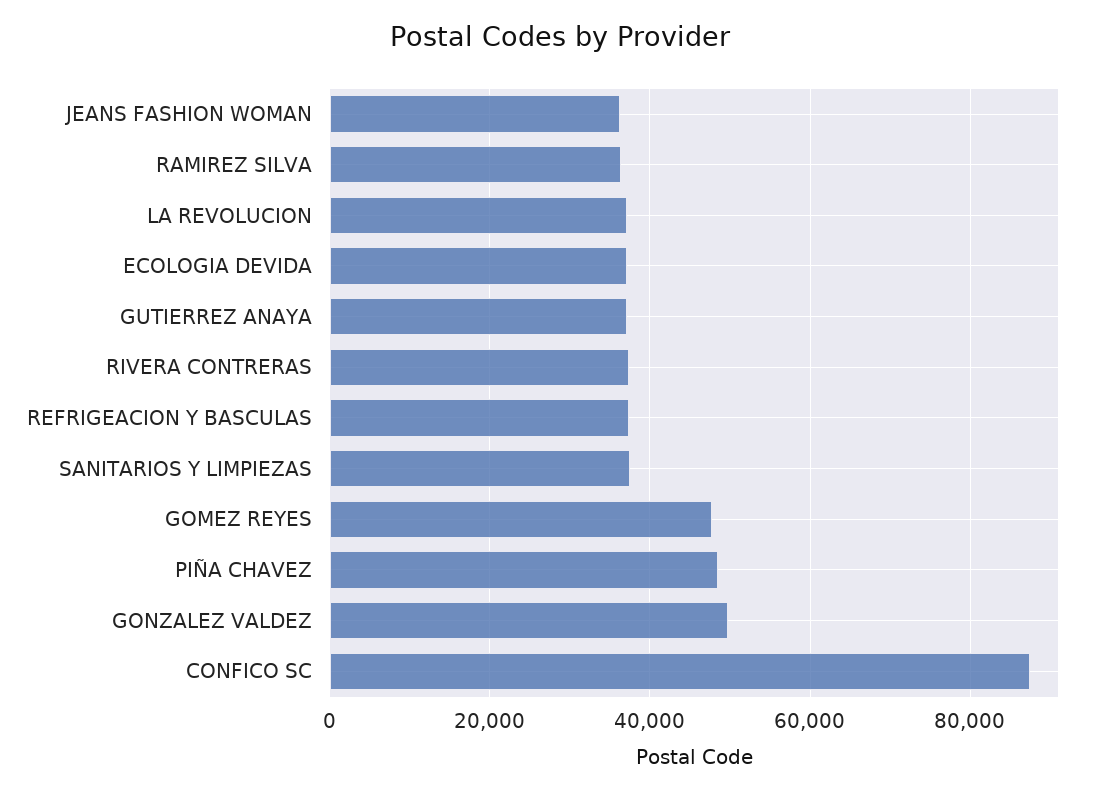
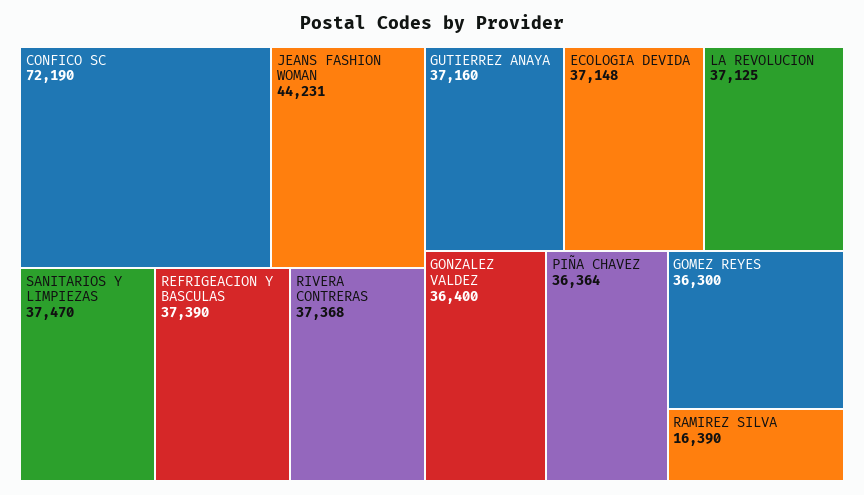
  {
-   "JEANS FASHION WOMAN": 36000,
+   "JEANS FASHION WOMAN": 44231,
-   "RAMIREZ SILVA": 36000,
+   "RAMIREZ SILVA": 16390,
    "LA REVOLUCION": 37125,
    "ECOLOGIA DEVIDA": 37148,
    "GUTIERREZ ANAYA": 37160,
    "RIVERA CONTRERAS": 37368,
    "REFRIGEACION Y BASCULAS": 37390,
    "SANITARIOS Y LIMPIEZAS": 37470,
-   "GOMEZ REYES": 48000,
+   "GOMEZ REYES": 36300,
-   "PIÑA CHAVEZ": 48000,
+   "PIÑA CHAVEZ": 36364,
-   "GONZALEZ VALDEZ": 50000,
+   "GONZALEZ VALDEZ": 36400,
-   "CONFICO SC": 88000
+   "CONFICO SC": 72190
  }

